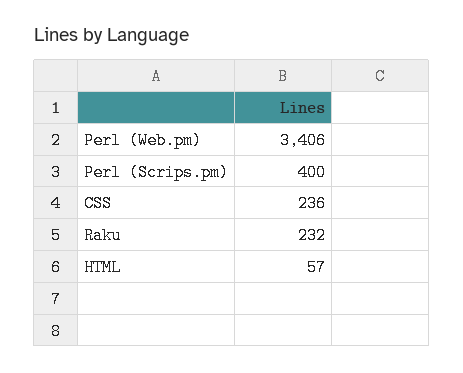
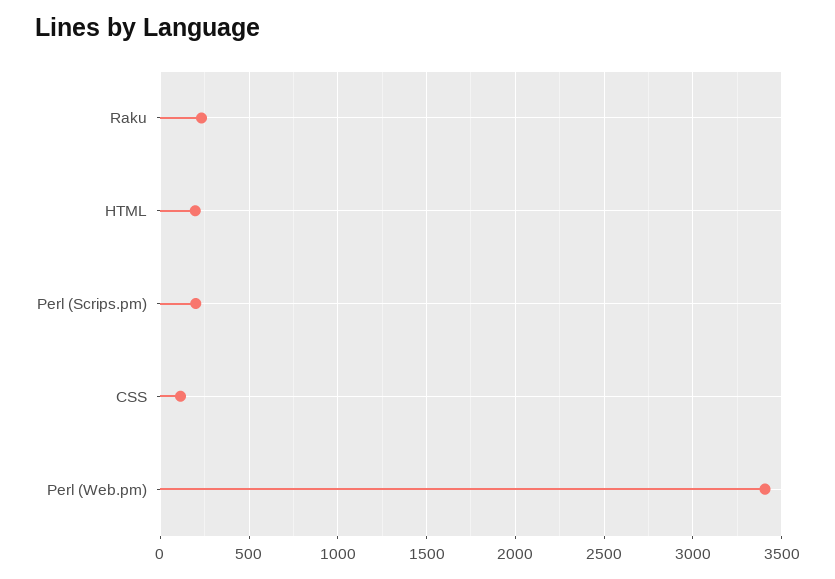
  {
    "Perl (Web.pm)": 3406,
-   "Perl (Scrips.pm)": 400,
+   "Perl (Scrips.pm)": 200,
-   "CSS": 236,
+   "CSS": 100,
    "Raku": 232,
-   "HTML": 57
+   "HTML": 200
  }

